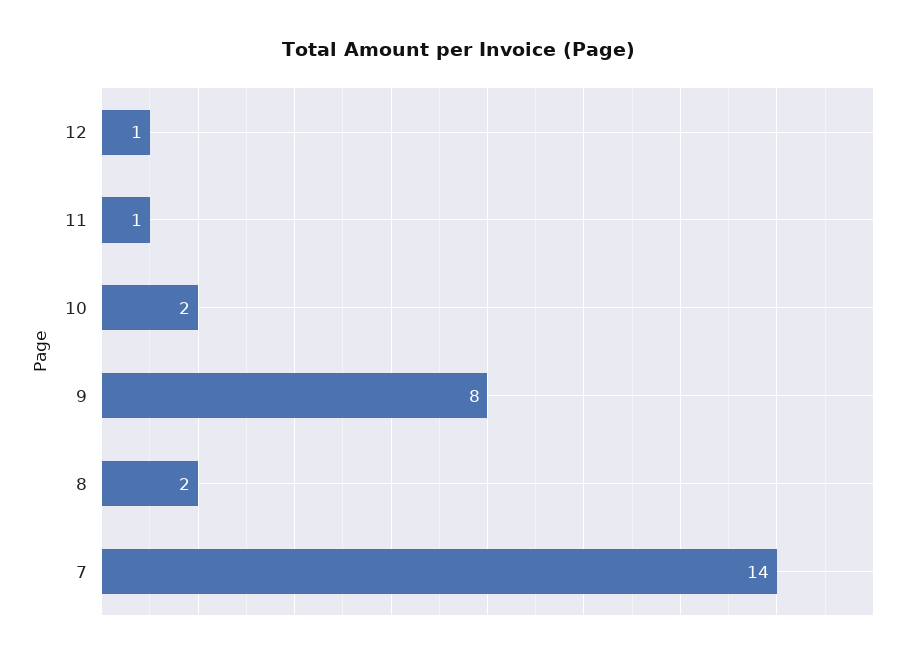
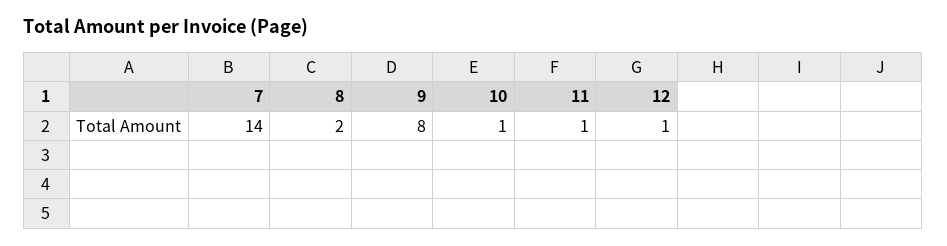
  {
    "12": 1,
    "11": 1,
-   "10": 2,
+   "10": 1,
    "9": 8,
    "8": 2,
    "7": 14
  }

